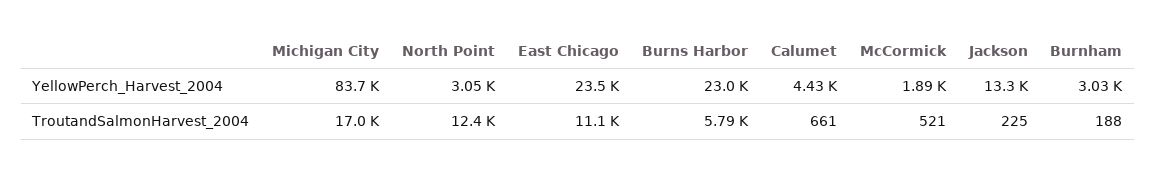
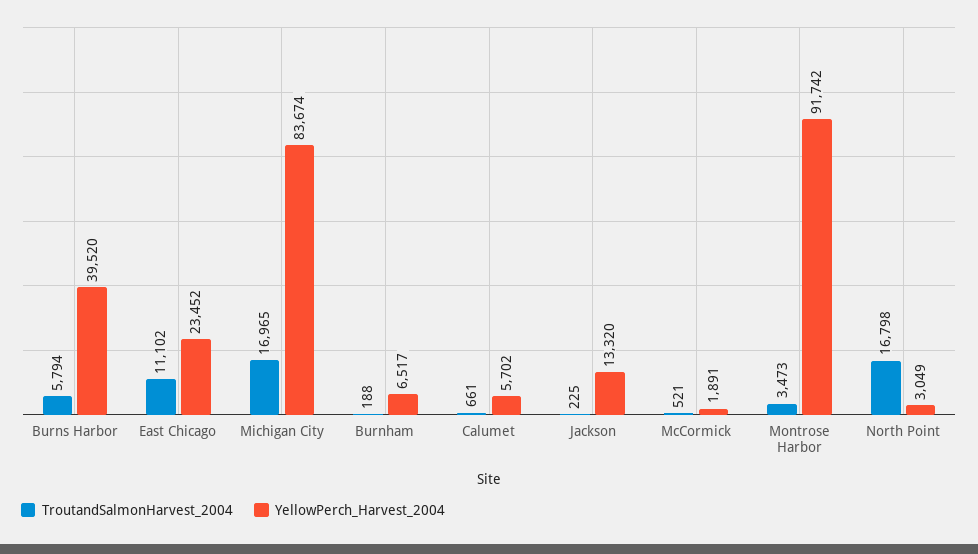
  {
    "YellowPerch_Harvest_2004": {
      "Michigan City": 83674,
      "North Point": 3049,
      "East Chicago": 23452,
-     "Burns Harbor": 23000,
+     "Burns Harbor": 39520,
-     "Calumet": 4430,
+     "Calumet": 5702,
      "McCormick": 1891,
      "Jackson": 13320,
-     "Burnham": 3030
+     "Burnham": 6517,
+     "Montrose Harbor": 91742
    },
    "TroutandSalmonHarvest_2004": {
      "Michigan City": 16965,
-     "North Point": 12400,
+     "North Point": 16798,
      "East Chicago": 11102,
      "Burns Harbor": 5794,
      "Calumet": 661,
      "McCormick": 521,
      "Jackson": 225,
-     "Burnham": 188
+     "Burnham": 188,
+     "Montrose Harbor": 3473
    }
  }

